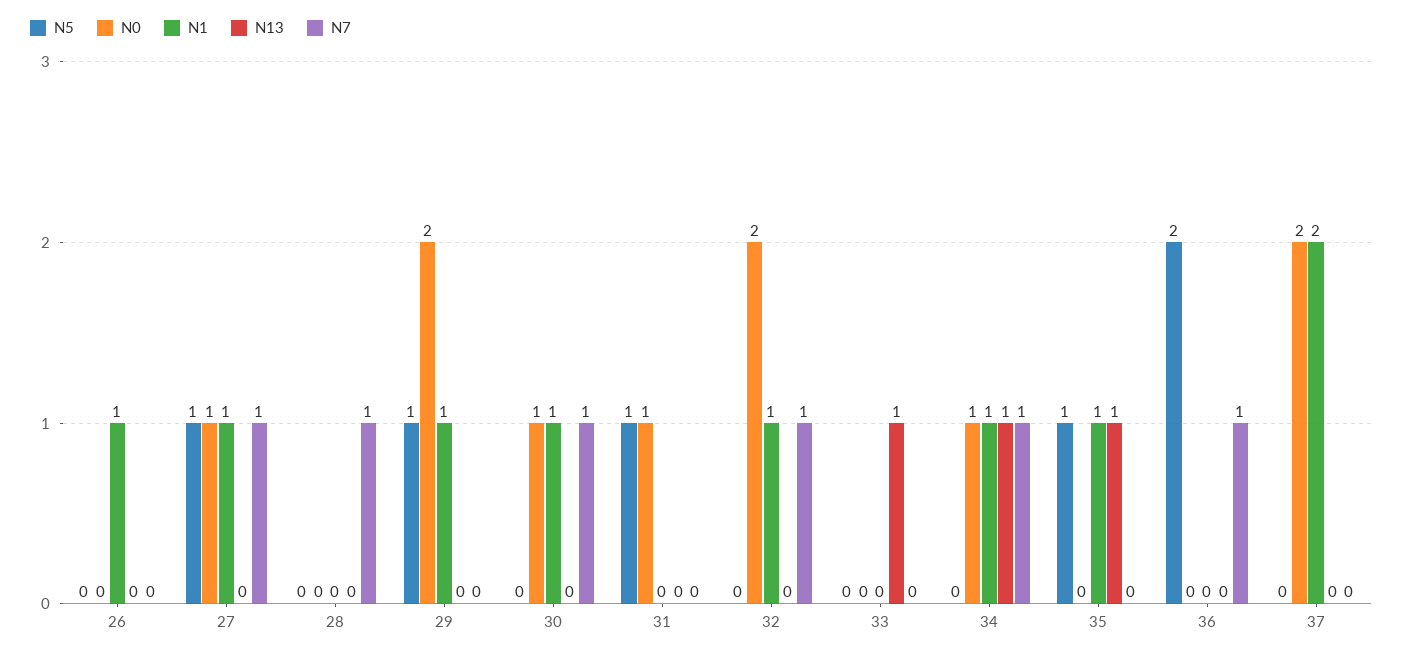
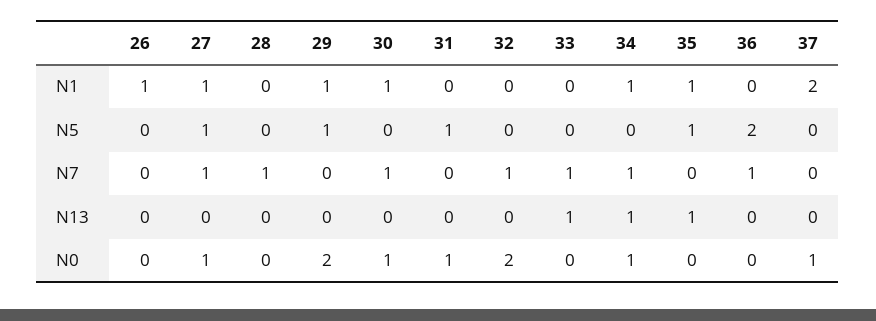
  {
    "N5": {
      "26": 0,
      "27": 1,
      "28": 0,
      "29": 1,
      "30": 0,
      "31": 1,
      "32": 0,
      "33": 0,
      "34": 0,
      "35": 1,
      "36": 2,
      "37": 0
    },
    "N0": {
      "26": 0,
      "27": 1,
      "28": 0,
      "29": 2,
      "30": 1,
      "31": 1,
      "32": 2,
      "33": 0,
      "34": 1,
      "35": 0,
      "36": 0,
-     "37": 2
+     "37": 1
    },
    "N1": {
      "26": 1,
      "27": 1,
      "28": 0,
      "29": 1,
      "30": 1,
      "31": 0,
-     "32": 1,
+     "32": 0,
      "33": 0,
      "34": 1,
      "35": 1,
      "36": 0,
      "37": 2
    },
    "N13": {
      "26": 0,
      "27": 0,
      "28": 0,
      "29": 0,
      "30": 0,
      "31": 0,
      "32": 0,
      "33": 1,
      "34": 1,
      "35": 1,
      "36": 0,
      "37": 0
    },
    "N7": {
      "26": 0,
      "27": 1,
      "28": 1,
      "29": 0,
      "30": 1,
      "31": 0,
      "32": 1,
-     "33": 0,
+     "33": 1,
      "34": 1,
      "35": 0,
      "36": 1,
      "37": 0
    }
  }

